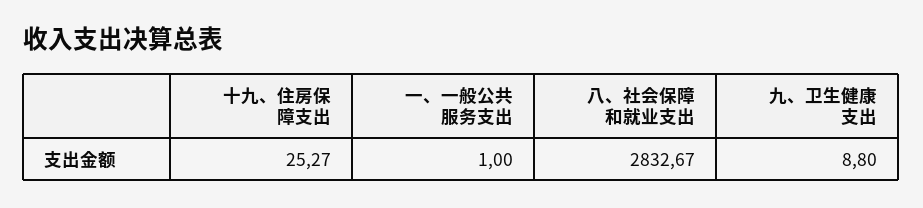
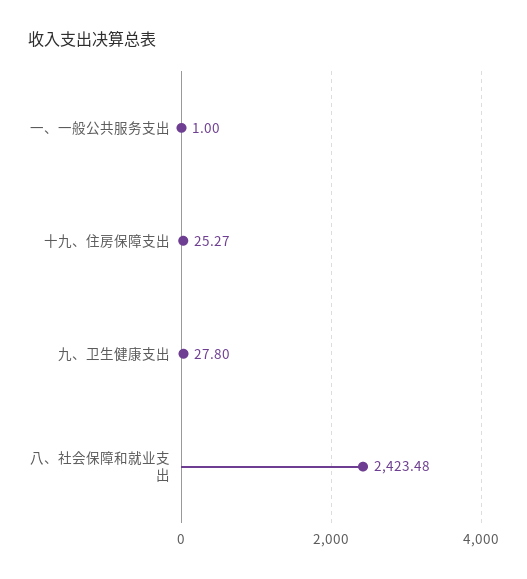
  {
    "十九、住房保障支出": 25.27,
    "一、一般公共服务支出": 1,
-   "八、社会保障和就业支出": 2832.67,
+   "八、社会保障和就业支出": 2423.48,
-   "九、卫生健康支出": 8.8
+   "九、卫生健康支出": 27.8
  }

